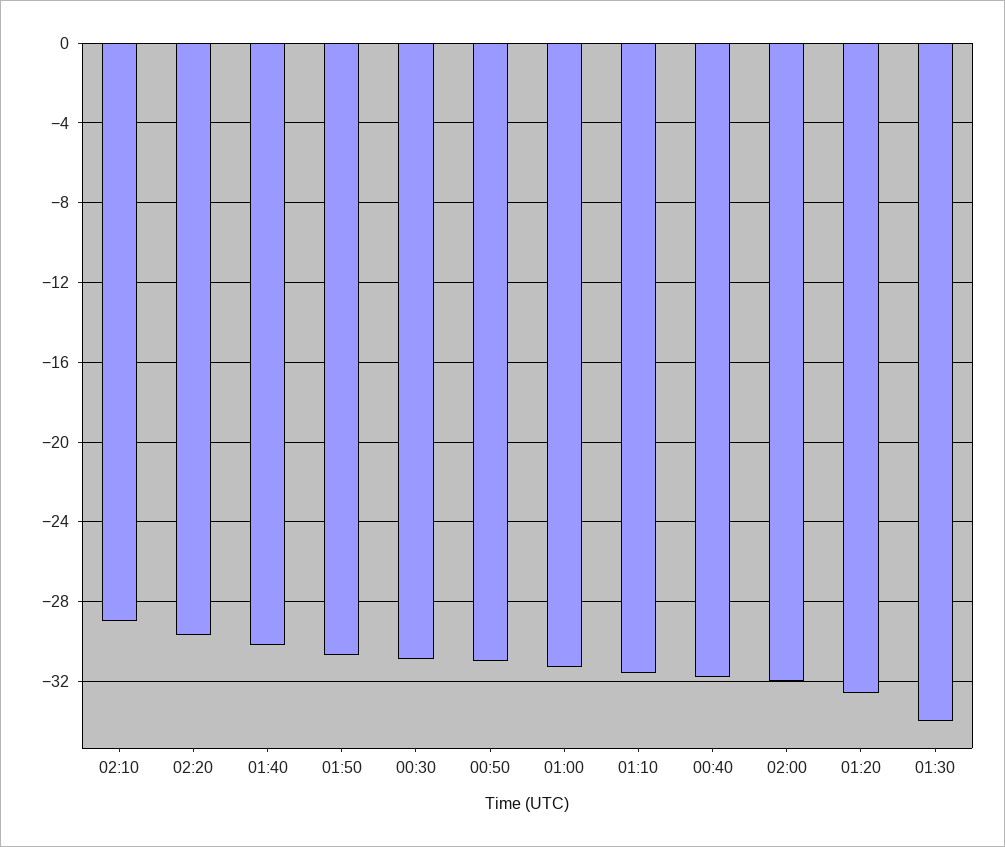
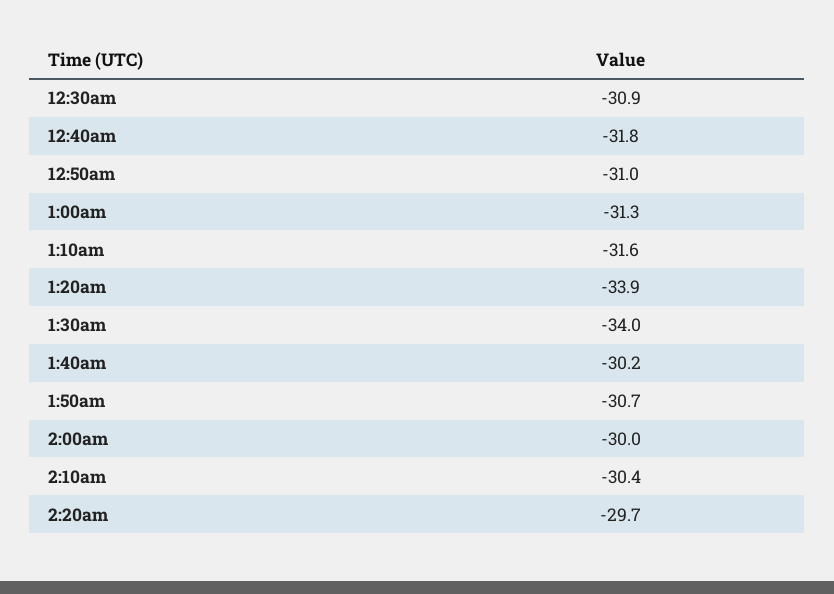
  {
-   "02:10": -29,
+   "02:10": -30.4,
    "02:20": -29.7,
    "01:40": -30.2,
    "01:50": -30.7,
    "00:30": -30.9,
    "00:50": -31,
    "01:00": -31.3,
    "01:10": -31.6,
    "00:40": -31.8,
-   "02:00": -32,
+   "02:00": -30,
-   "01:20": -32.5,
+   "01:20": -33.9,
    "01:30": -34
  }

